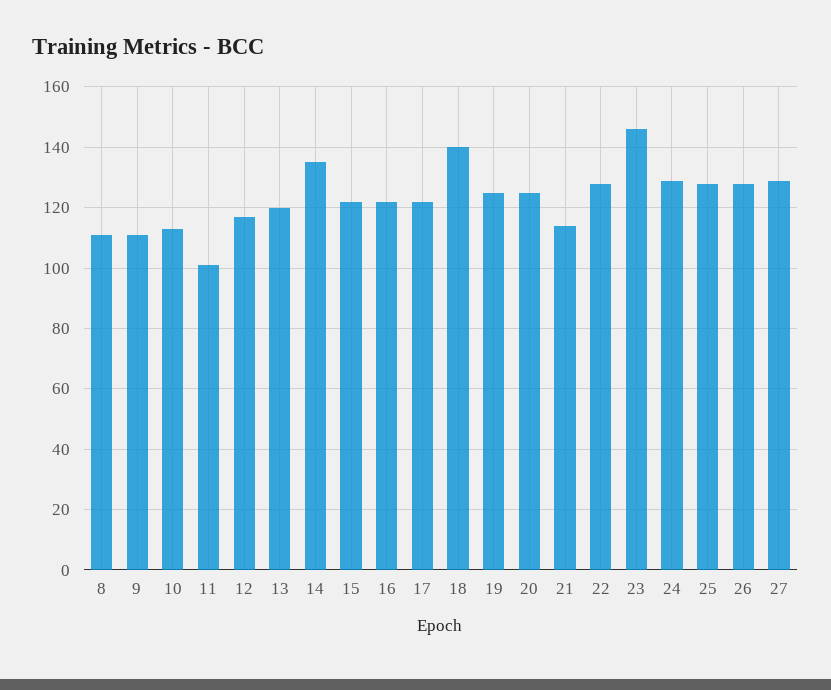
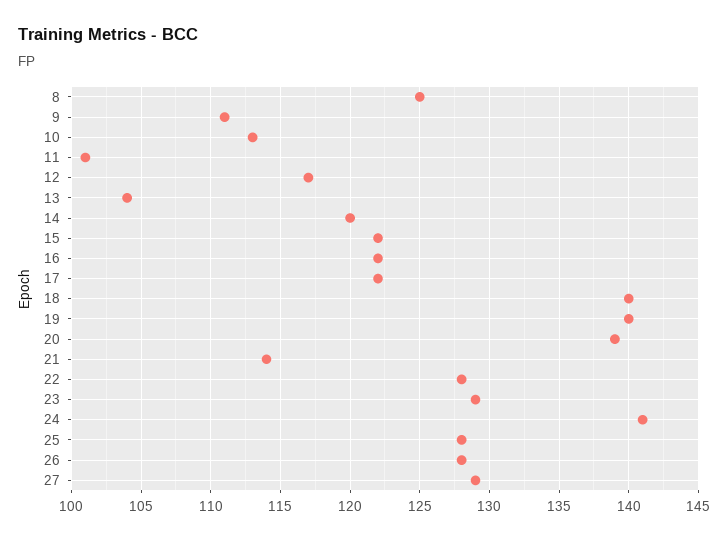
  {
-   "8": 110,
+   "8": 125,
    "9": 111,
    "10": 113,
    "11": 101,
    "12": 117,
-   "13": 120,
+   "13": 104,
-   "14": 135,
+   "14": 120,
    "15": 122,
    "16": 122,
    "17": 122,
    "18": 140,
-   "19": 125,
+   "19": 140,
-   "20": 125,
+   "20": 139,
    "21": 114,
    "22": 128,
-   "23": 145,
+   "23": 129,
-   "24": 130,
+   "24": 141,
    "25": 128,
    "26": 128,
    "27": 129
  }

